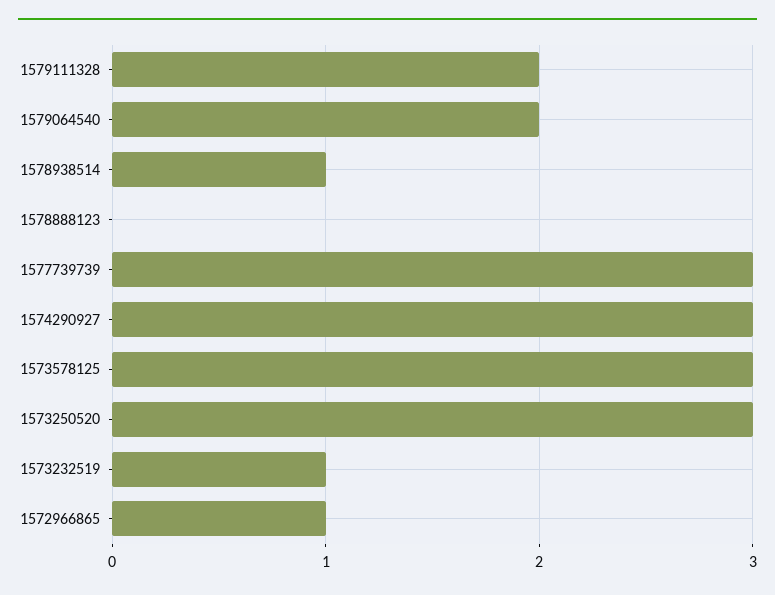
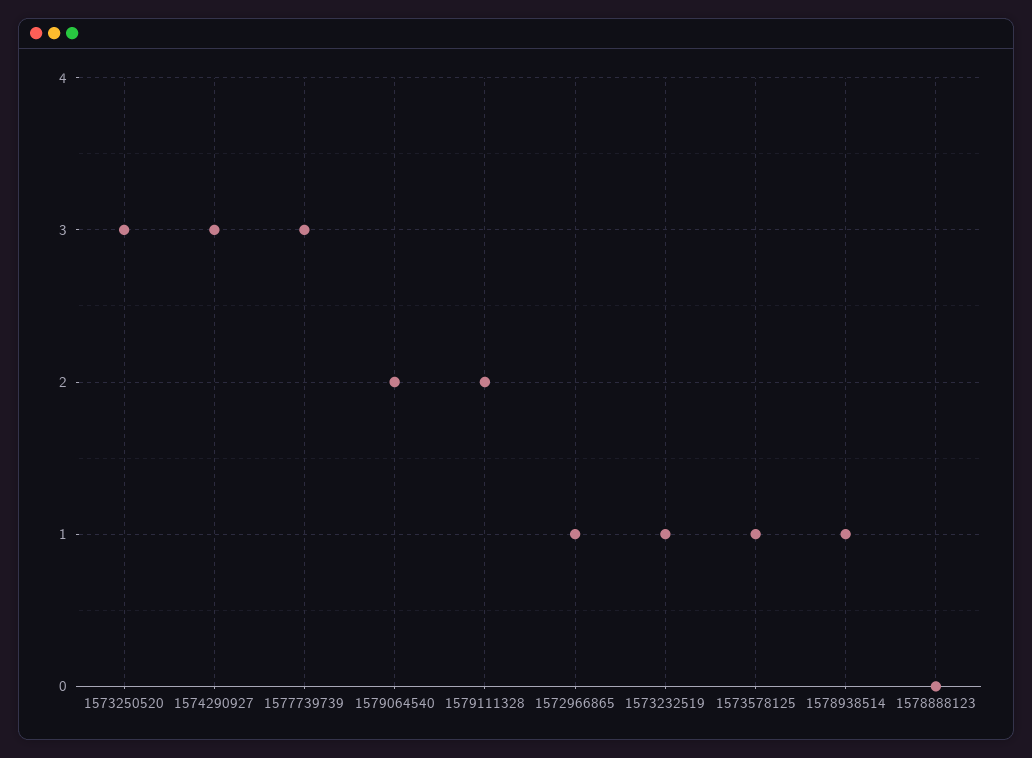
  {
    "1579111328": 2,
    "1579064540": 2,
    "1578938514": 1,
    "1578888123": 0,
    "1577739739": 3,
    "1574290927": 3,
-   "1573578125": 3,
+   "1573578125": 1,
    "1573250520": 3,
    "1573232519": 1,
    "1572966865": 1
  }

